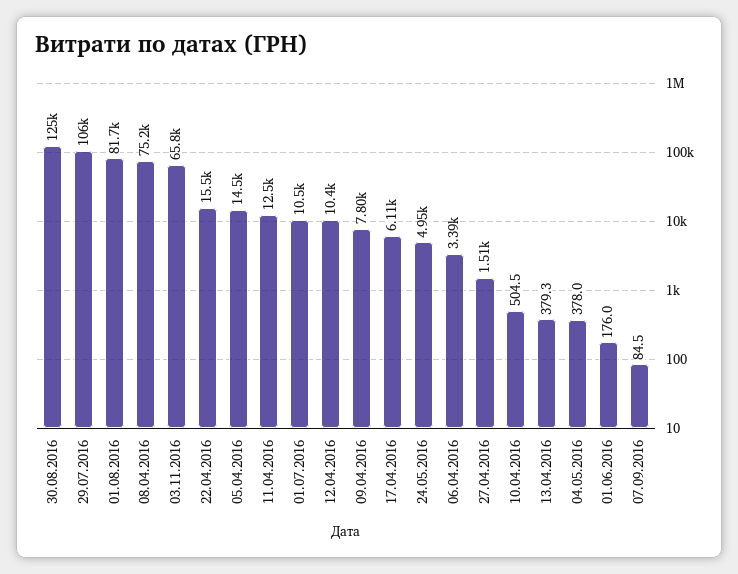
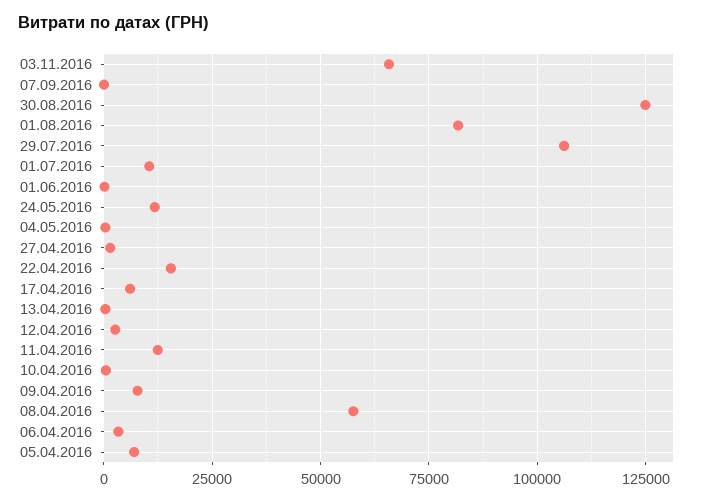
  {
    "30.08.2016": 125000,
    "29.07.2016": 106000,
    "01.08.2016": 81700,
-   "08.04.2016": 75200,
+   "08.04.2016": 57500,
    "03.11.2016": 65800,
    "22.04.2016": 15500,
-   "05.04.2016": 14500,
+   "05.04.2016": 7500,
    "11.04.2016": 12500,
    "01.07.2016": 10500,
-   "12.04.2016": 10400,
+   "12.04.2016": 2500,
    "09.04.2016": 7800,
    "17.04.2016": 6110,
-   "24.05.2016": 4950,
+   "24.05.2016": 12500,
    "06.04.2016": 3390,
    "27.04.2016": 1510,
    "10.04.2016": 504.5,
    "13.04.2016": 379.3,
    "04.05.2016": 378,
    "01.06.2016": 176,
    "07.09.2016": 84.5
  }

